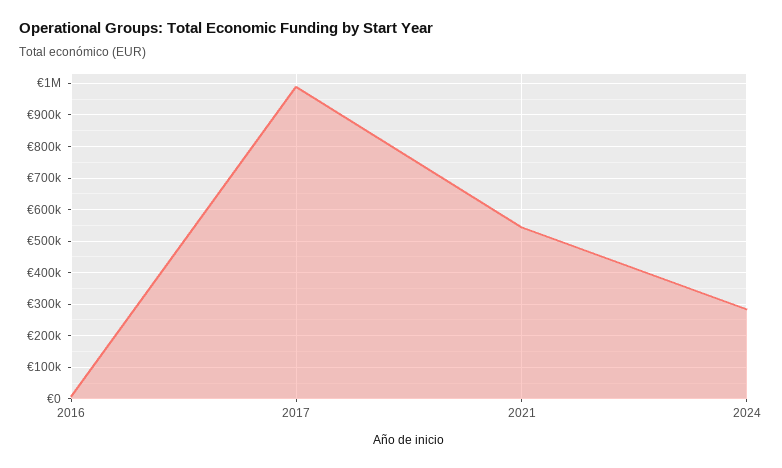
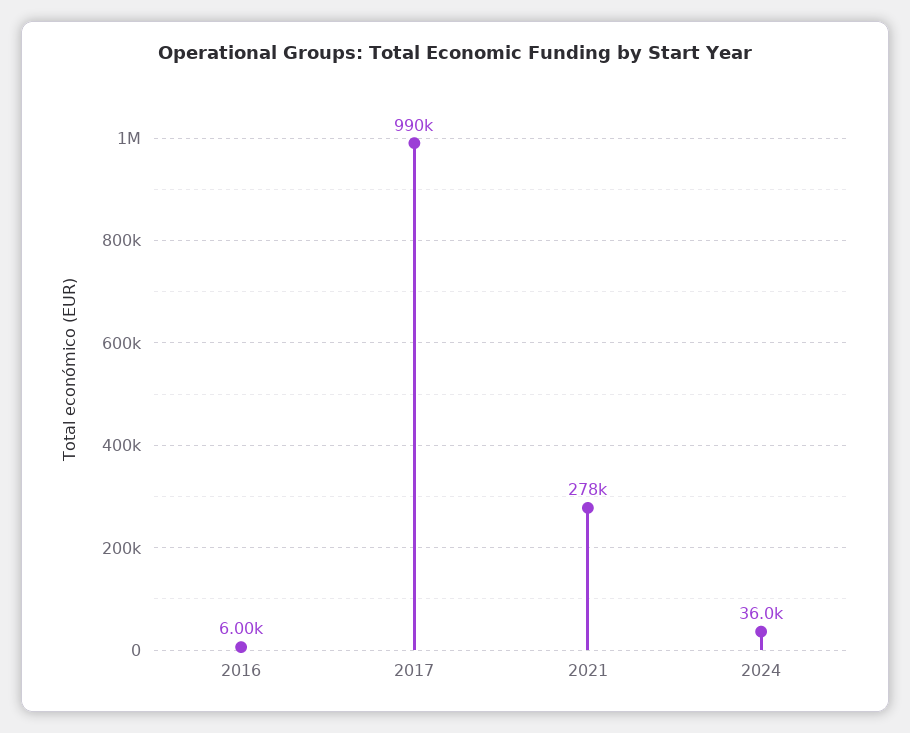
  {
    "2016": 6000,
    "2017": 990000,
-   "2021": 540000,
+   "2021": 278000,
-   "2024": 280000
+   "2024": 36000
  }

